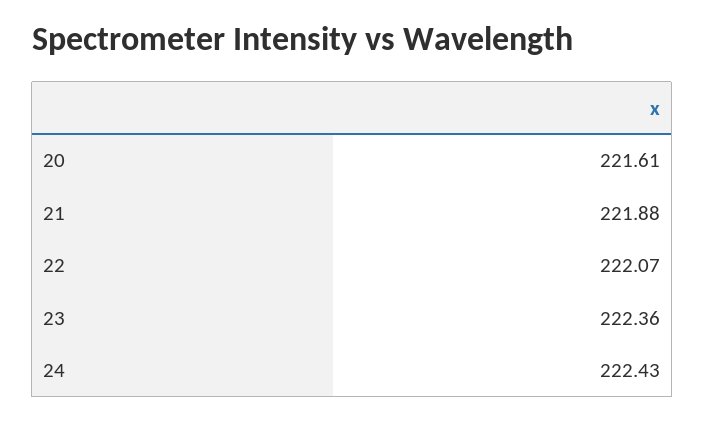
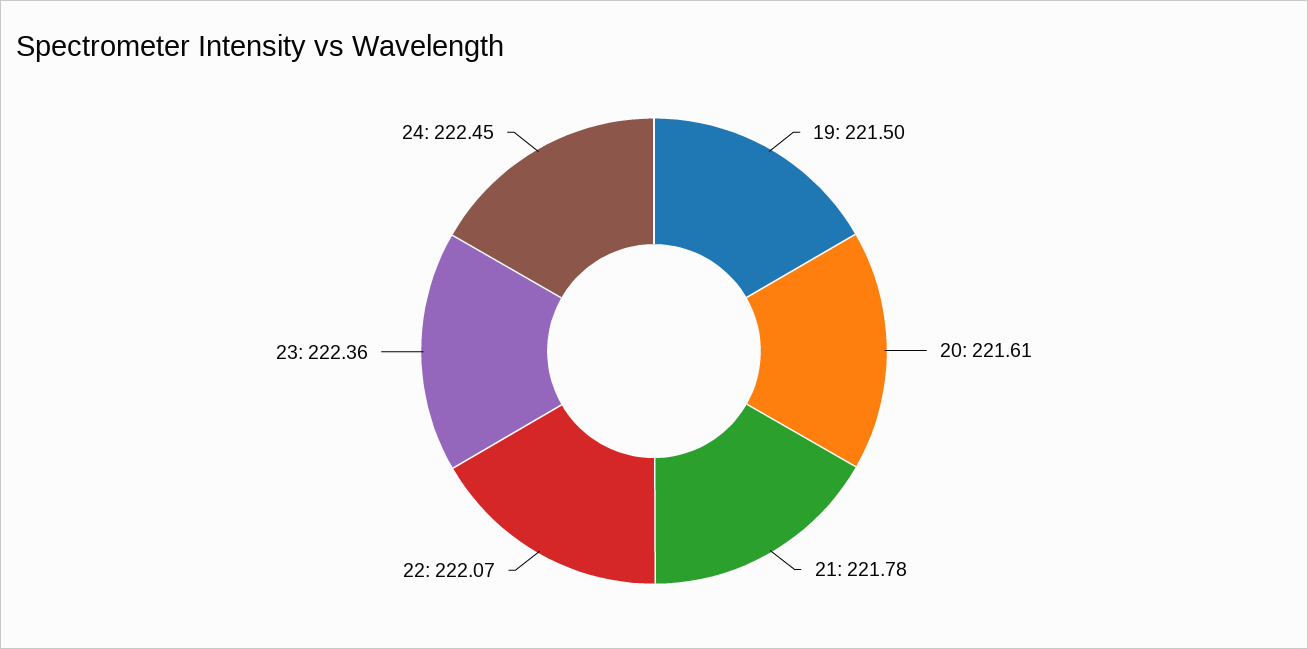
  {
    "20": 221.61,
-   "21": 221.88,
+   "21": 221.78,
    "22": 222.07,
    "23": 222.36,
-   "24": 222.43
+   "24": 222.45,
+   "19": 221.5
  }

